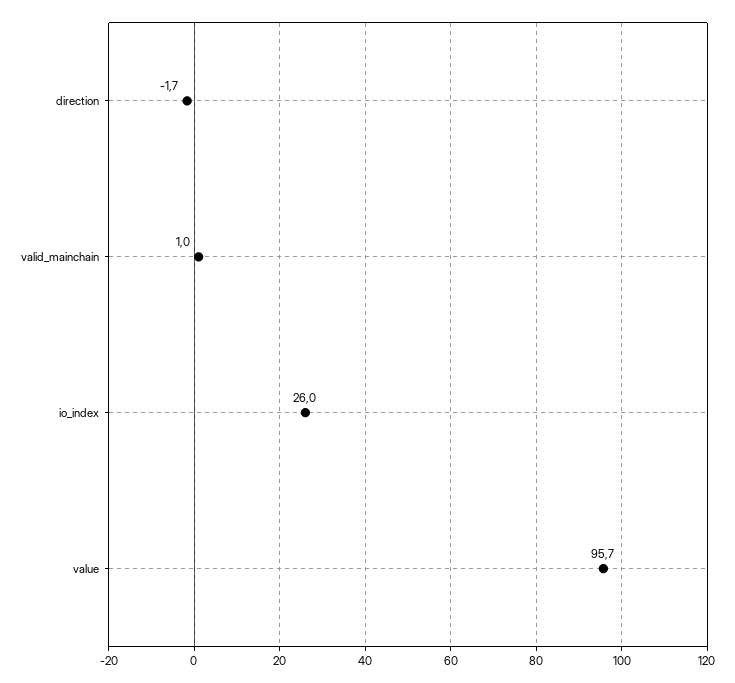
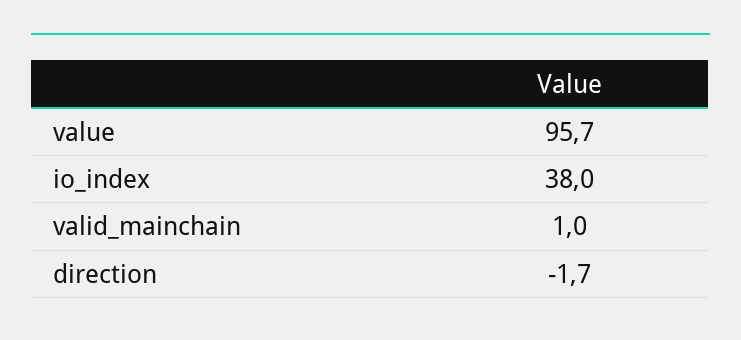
  {
    "direction": -1.7,
    "valid_mainchain": 1,
-   "io_index": 26,
+   "io_index": 38,
    "value": 95.7
  }

